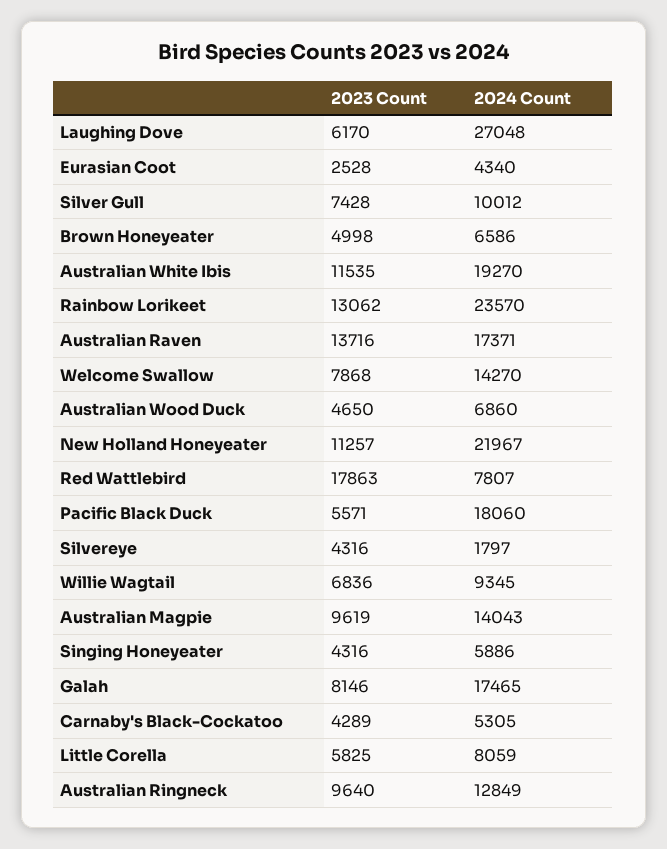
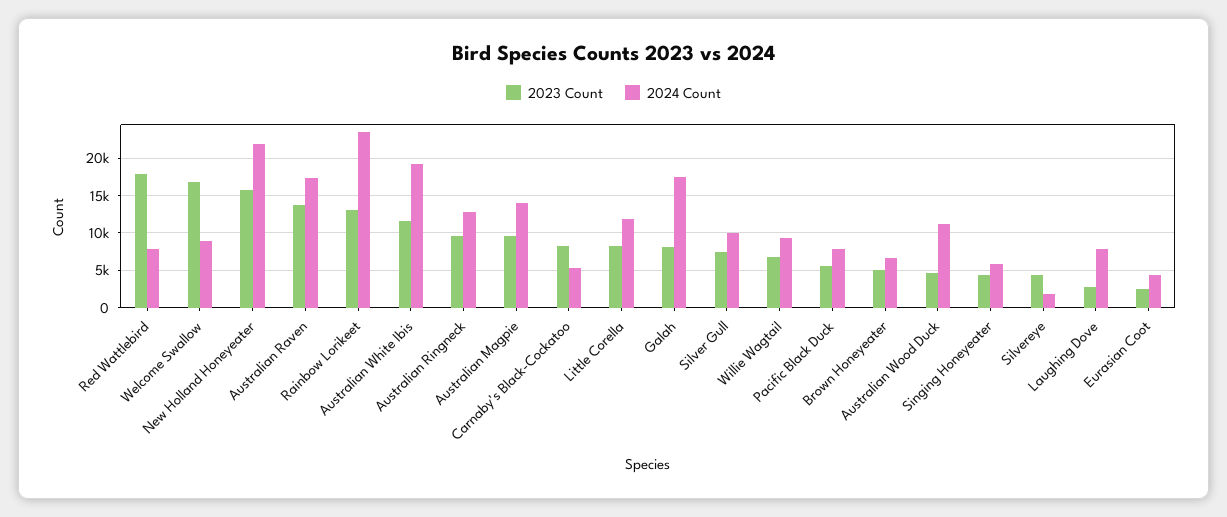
  {
    "2023 Count": {
-     "Laughing Dove": 6170,
+     "Laughing Dove": 3000,
      "Eurasian Coot": 2528,
      "Silver Gull": 7428,
      "Brown Honeyeater": 4998,
      "Australian White Ibis": 11535,
      "Rainbow Lorikeet": 13062,
      "Australian Raven": 13716,
-     "Welcome Swallow": 7868,
+     "Welcome Swallow": 17000,
      "Australian Wood Duck": 4650,
-     "New Holland Honeyeater": 11257,
+     "New Holland Honeyeater": 16000,
      "Red Wattlebird": 17863,
      "Pacific Black Duck": 5571,
      "Silvereye": 4316,
      "Willie Wagtail": 6836,
      "Australian Magpie": 9619,
      "Singing Honeyeater": 4316,
      "Galah": 8146,
-     "Carnaby's Black-Cockatoo": 4289,
+     "Carnaby's Black-Cockatoo": 8000,
-     "Little Corella": 5825,
+     "Little Corella": 8000,
      "Australian Ringneck": 9640
    },
    "2024 Count": {
-     "Laughing Dove": 27048,
+     "Laughing Dove": 8000,
      "Eurasian Coot": 4340,
      "Silver Gull": 10012,
      "Brown Honeyeater": 6586,
      "Australian White Ibis": 19270,
      "Rainbow Lorikeet": 23570,
      "Australian Raven": 17371,
-     "Welcome Swallow": 14270,
+     "Welcome Swallow": 9000,
-     "Australian Wood Duck": 6860,
+     "Australian Wood Duck": 11000,
      "New Holland Honeyeater": 21967,
      "Red Wattlebird": 7807,
-     "Pacific Black Duck": 18060,
+     "Pacific Black Duck": 8000,
      "Silvereye": 1797,
      "Willie Wagtail": 9345,
      "Australian Magpie": 14043,
      "Singing Honeyeater": 5886,
      "Galah": 17465,
      "Carnaby's Black-Cockatoo": 5305,
-     "Little Corella": 8059,
+     "Little Corella": 12000,
      "Australian Ringneck": 12849
    }
  }

